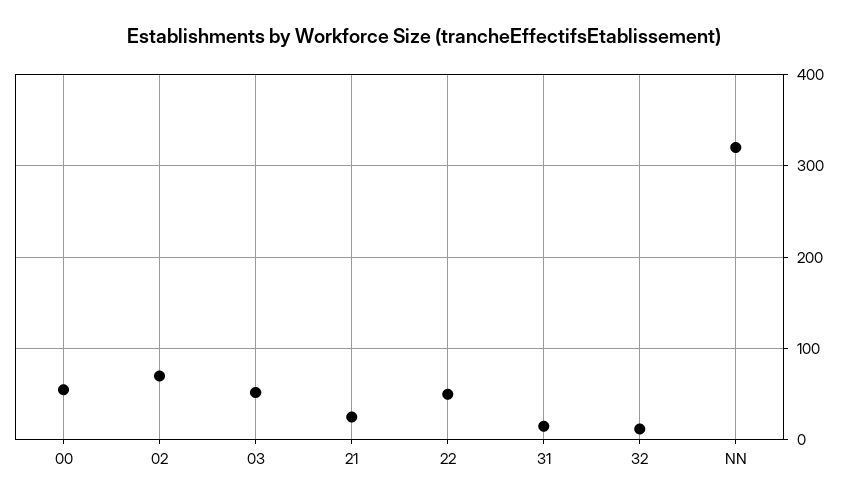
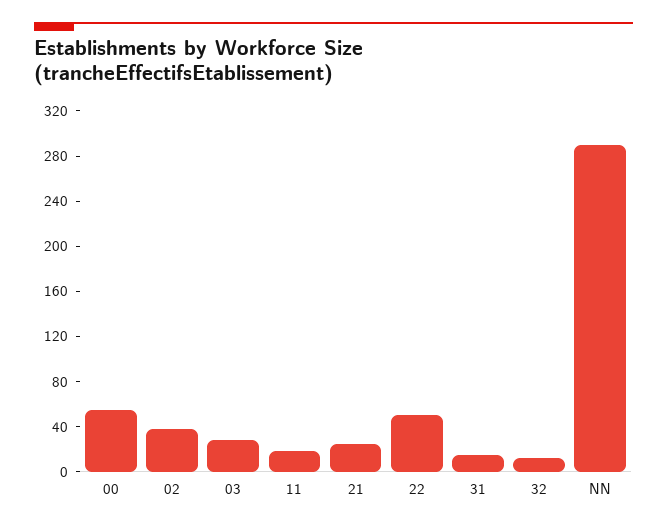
  {
    "00": 60,
-   "02": 70,
+   "02": 40,
-   "03": 50,
+   "03": 30,
    "21": 30,
    "22": 50,
    "31": 20,
    "32": 10,
-   "NN": 320
+   "NN": 290,
+   "11": 20
  }

